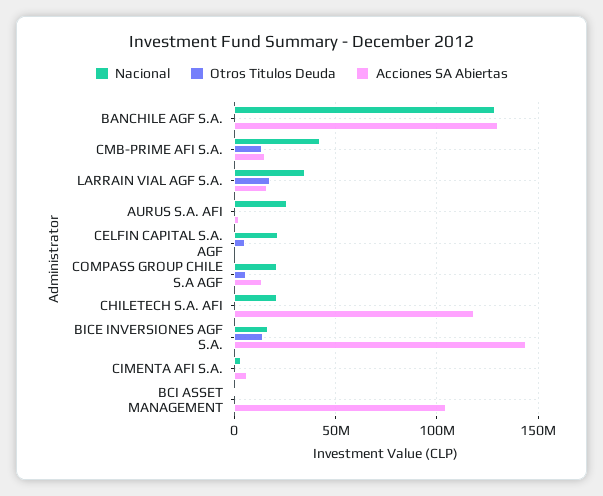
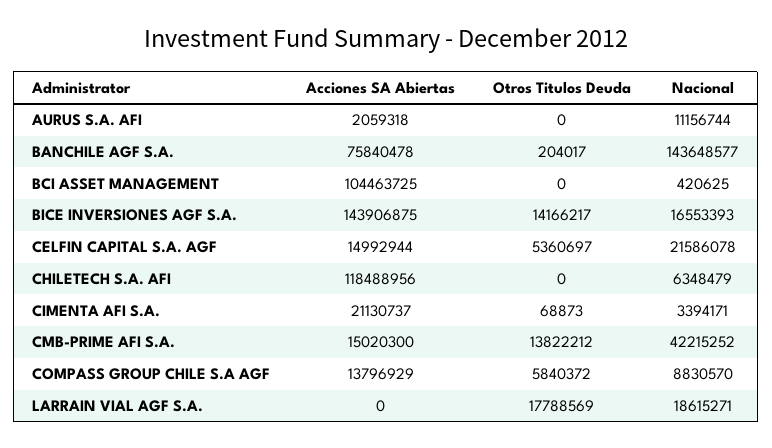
  {
    "Nacional": {
-     "BANCHILE AGF S.A.": 130000000,
+     "BANCHILE AGF S.A.": 143648577,
      "CMB-PRIME AFI S.A.": 42215252,
-     "LARRAIN VIAL AGF S.A.": 35000000,
+     "LARRAIN VIAL AGF S.A.": 18615271,
-     "AURUS S.A. AFI": 25000000,
+     "AURUS S.A. AFI": 11156744,
      "CELFIN CAPITAL S.A. AGF": 21586078,
-     "COMPASS GROUP CHILE S.A AGF": 20000000,
+     "COMPASS GROUP CHILE S.A AGF": 8830570,
-     "CHILETECH S.A. AFI": 20000000,
+     "CHILETECH S.A. AFI": 6348479,
      "BICE INVERSIONES AGF S.A.": 16553393,
      "CIMENTA AFI S.A.": 3394171,
      "BCI ASSET MANAGEMENT": 420625
    },
    "Otros Titulos Deuda": {
      "BANCHILE AGF S.A.": 204017,
      "CMB-PRIME AFI S.A.": 13822212,
      "LARRAIN VIAL AGF S.A.": 17788569,
      "AURUS S.A. AFI": 0,
      "CELFIN CAPITAL S.A. AGF": 5360697,
      "COMPASS GROUP CHILE S.A AGF": 5840372,
      "CHILETECH S.A. AFI": 0,
      "BICE INVERSIONES AGF S.A.": 14166217,
      "CIMENTA AFI S.A.": 68873,
      "BCI ASSET MANAGEMENT": 0
    },
    "Acciones SA Abiertas": {
-     "BANCHILE AGF S.A.": 130000000,
+     "BANCHILE AGF S.A.": 75840478,
      "CMB-PRIME AFI S.A.": 15020300,
-     "LARRAIN VIAL AGF S.A.": 15000000,
+     "LARRAIN VIAL AGF S.A.": 0,
      "AURUS S.A. AFI": 2059318,
-     "CELFIN CAPITAL S.A. AGF": 0,
+     "CELFIN CAPITAL S.A. AGF": 14992944,
      "COMPASS GROUP CHILE S.A AGF": 13796929,
      "CHILETECH S.A. AFI": 118488956,
      "BICE INVERSIONES AGF S.A.": 143906875,
-     "CIMENTA AFI S.A.": 5000000,
+     "CIMENTA AFI S.A.": 21130737,
      "BCI ASSET MANAGEMENT": 104463725
    }
  }

